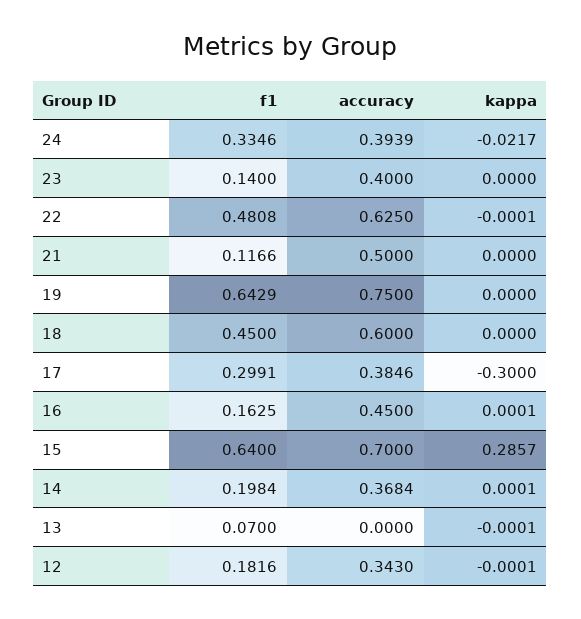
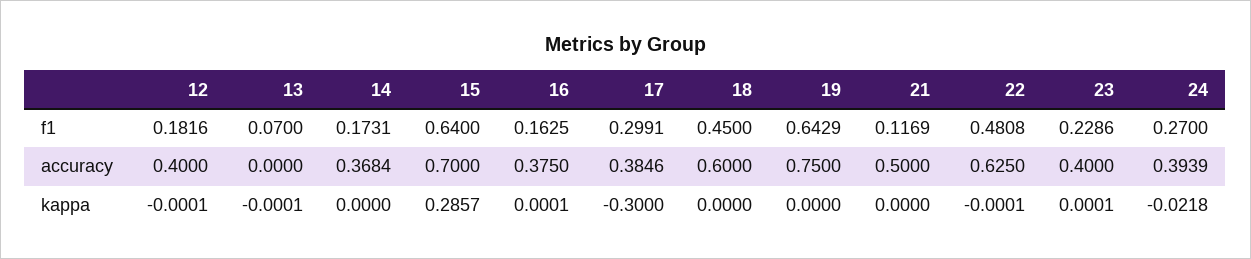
  {
    "f1": {
-     "24": 0.3346,
+     "24": 0.27,
-     "23": 0.14,
+     "23": 0.2286,
      "22": 0.4808,
-     "21": 0.1166,
+     "21": 0.1169,
      "19": 0.6429,
      "18": 0.45,
      "17": 0.2991,
      "16": 0.1625,
      "15": 0.64,
-     "14": 0.1984,
+     "14": 0.1731,
      "13": 0.07,
      "12": 0.1816
    },
    "accuracy": {
      "24": 0.3939,
      "23": 0.4,
      "22": 0.625,
      "21": 0.5,
      "19": 0.75,
      "18": 0.6,
      "17": 0.3846,
-     "16": 0.45,
+     "16": 0.375,
      "15": 0.7,
      "14": 0.3684,
      "13": 0,
-     "12": 0.343
+     "12": 0.4
    },
    "kappa": {
-     "24": -0.0217,
+     "24": -0.0218,
-     "23": 0,
+     "23": 0.0001,
      "22": -0.0001,
      "21": 0,
      "19": 0,
      "18": 0,
      "17": -0.3,
      "16": 0.0001,
      "15": 0.2857,
-     "14": 0.0001,
+     "14": 0,
      "13": -0.0001,
      "12": -0.0001
    }
  }

